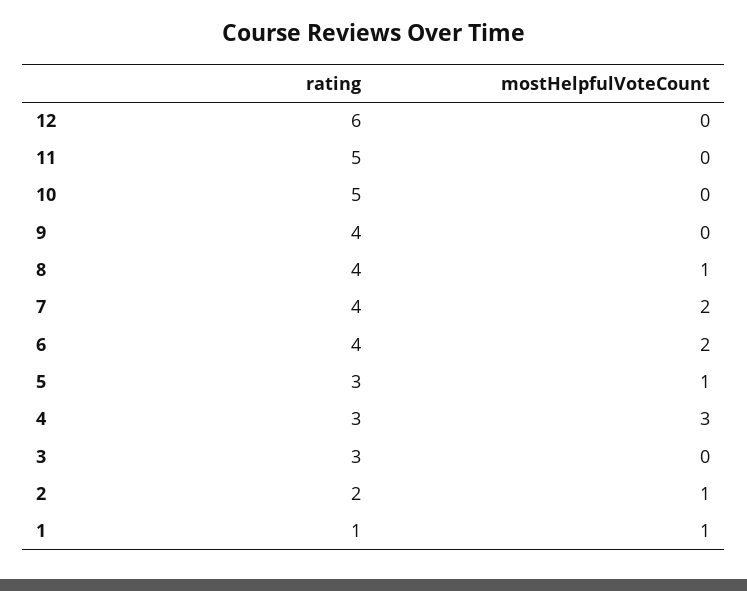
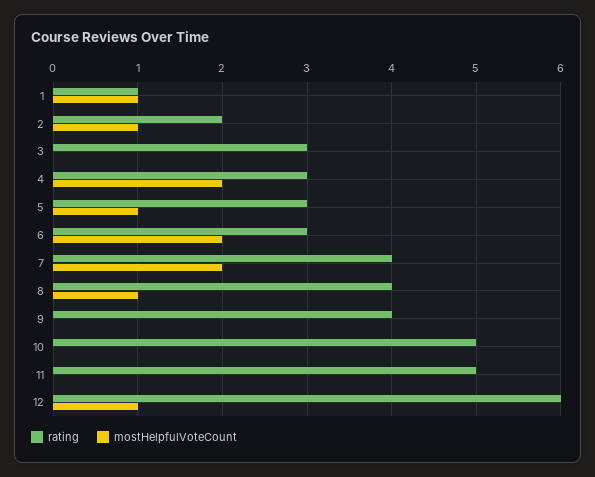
  {
    "rating": {
      "12": 6,
      "11": 5,
      "10": 5,
      "9": 4,
      "8": 4,
      "7": 4,
-     "6": 4,
+     "6": 3,
      "5": 3,
      "4": 3,
      "3": 3,
      "2": 2,
      "1": 1
    },
    "mostHelpfulVoteCount": {
-     "12": 0,
+     "12": 1,
      "11": 0,
      "10": 0,
      "9": 0,
      "8": 1,
      "7": 2,
      "6": 2,
      "5": 1,
-     "4": 3,
+     "4": 2,
      "3": 0,
      "2": 1,
      "1": 1
    }
  }

